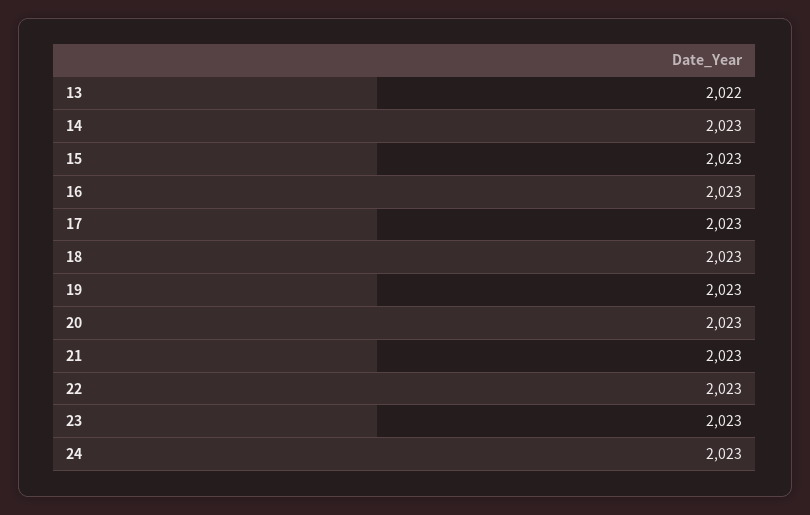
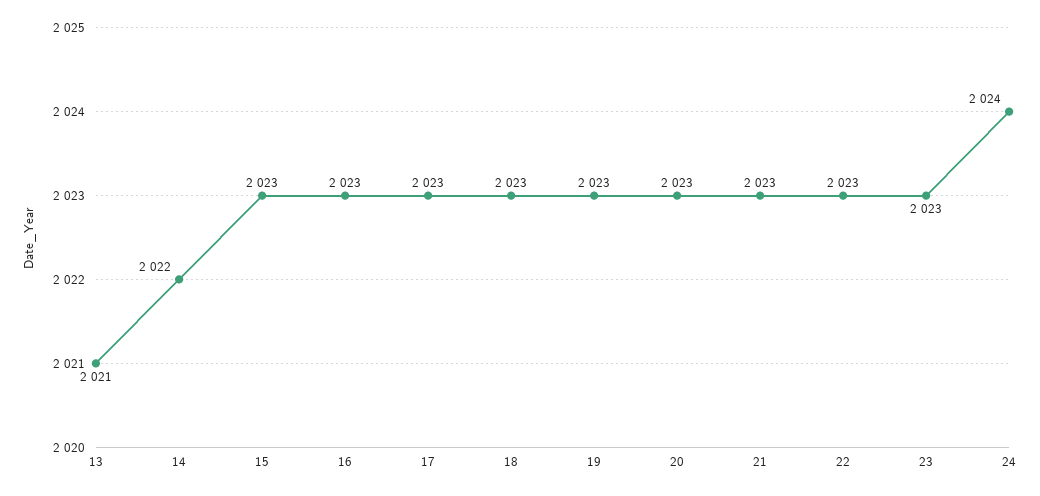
  {
-   "13": 2022,
+   "13": 2021,
-   "14": 2023,
+   "14": 2022,
    "15": 2023,
    "16": 2023,
    "17": 2023,
    "18": 2023,
    "19": 2023,
    "20": 2023,
    "21": 2023,
    "22": 2023,
    "23": 2023,
-   "24": 2023
+   "24": 2024
  }

